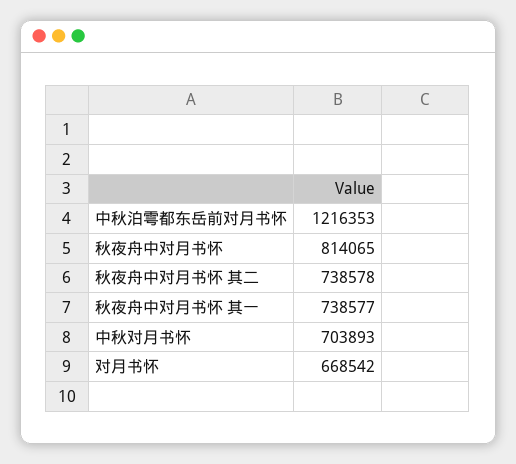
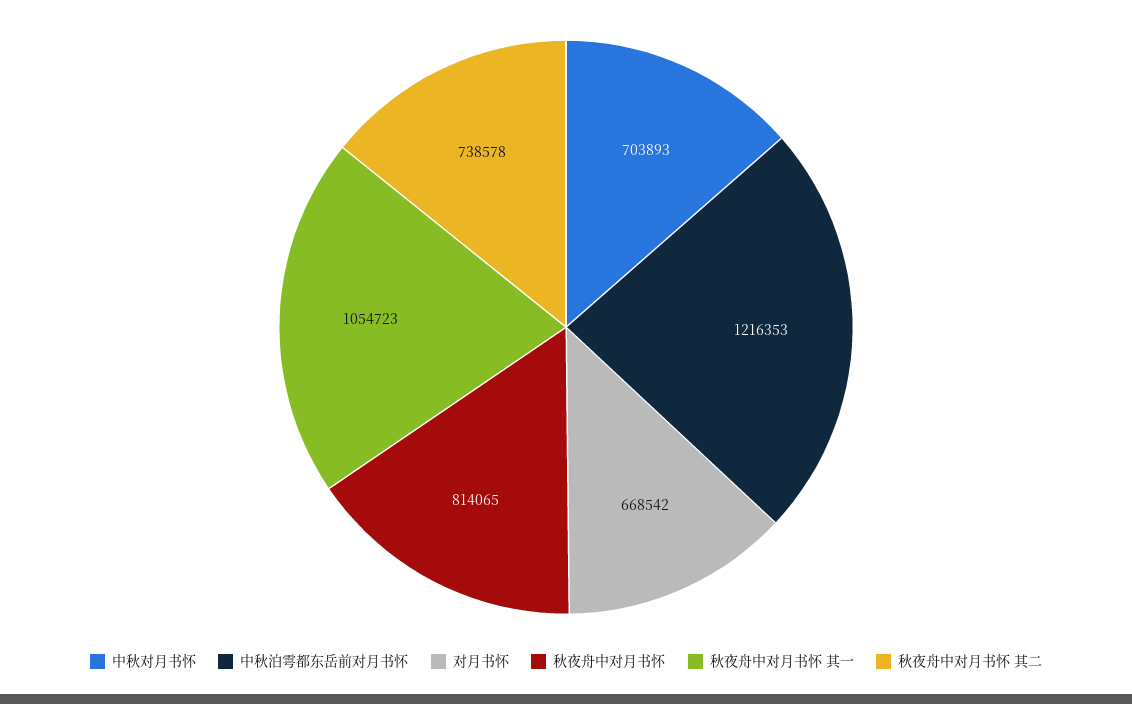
  {
    "中秋泊雩都东岳前对月书怀": 1216353,
    "秋夜舟中对月书怀": 814065,
    "秋夜舟中对月书怀 其二": 738578,
-   "秋夜舟中对月书怀 其一": 738577,
+   "秋夜舟中对月书怀 其一": 1054723,
    "中秋对月书怀": 703893,
    "对月书怀": 668542
  }

